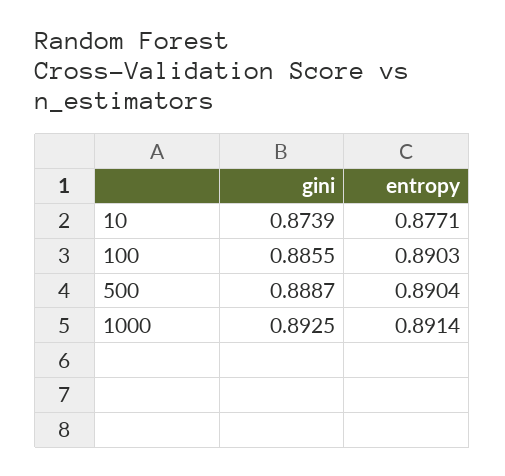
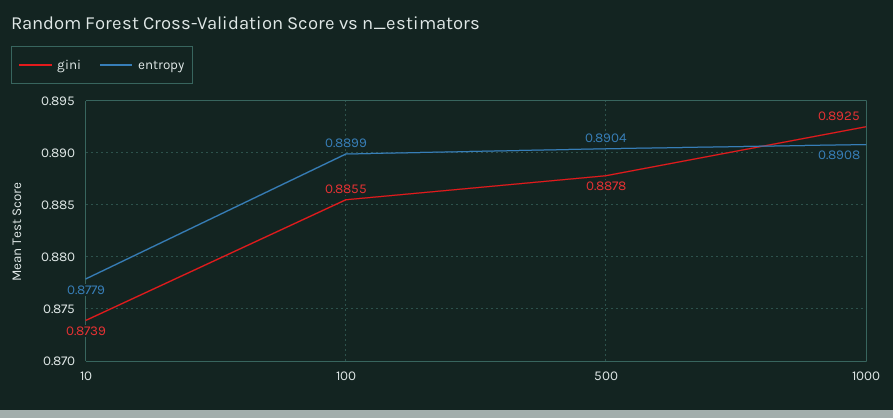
  {
    "gini": {
      "10": 0.8739,
      "100": 0.8855,
-     "500": 0.8887,
+     "500": 0.8878,
      "1000": 0.8925
    },
    "entropy": {
-     "10": 0.8771,
+     "10": 0.8779,
-     "100": 0.8903,
+     "100": 0.8899,
      "500": 0.8904,
-     "1000": 0.8914
+     "1000": 0.8908
    }
  }

